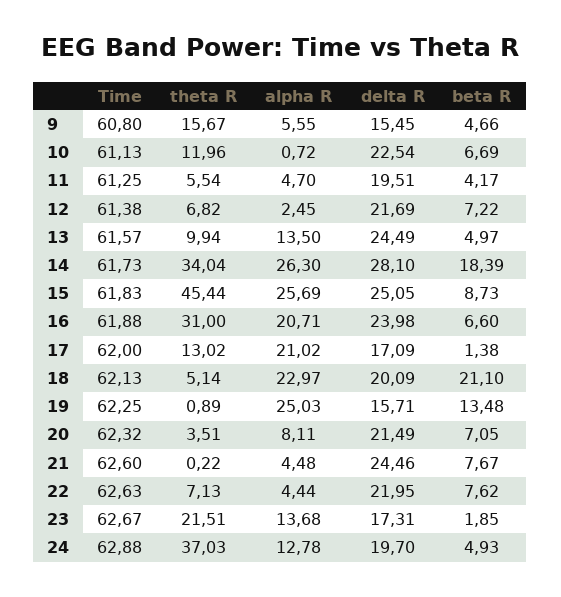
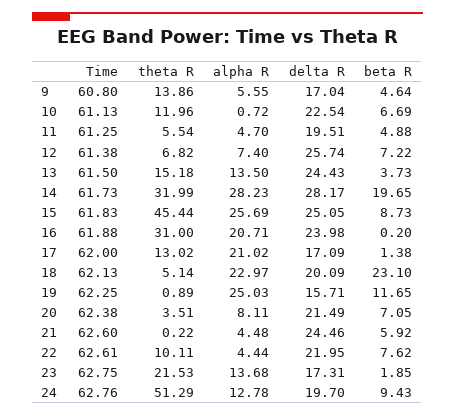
  {
    "Time": {
      "9": 60.8,
      "10": 61.13,
      "11": 61.25,
      "12": 61.38,
-     "13": 61.57,
+     "13": 61.5,
      "14": 61.73,
      "15": 61.83,
      "16": 61.88,
      "17": 62,
      "18": 62.13,
      "19": 62.25,
-     "20": 62.32,
+     "20": 62.38,
      "21": 62.6,
-     "22": 62.63,
+     "22": 62.61,
-     "23": 62.67,
+     "23": 62.75,
-     "24": 62.88
+     "24": 62.76
    },
    "theta R": {
-     "9": 15.67,
+     "9": 13.86,
      "10": 11.96,
      "11": 5.54,
      "12": 6.82,
-     "13": 9.94,
+     "13": 15.18,
-     "14": 34.04,
+     "14": 31.99,
      "15": 45.44,
      "16": 31,
      "17": 13.02,
      "18": 5.14,
      "19": 0.89,
      "20": 3.51,
      "21": 0.22,
-     "22": 7.13,
+     "22": 10.11,
-     "23": 21.51,
+     "23": 21.53,
-     "24": 37.03
+     "24": 51.29
    },
    "alpha R": {
      "9": 5.55,
      "10": 0.72,
      "11": 4.7,
-     "12": 2.45,
+     "12": 7.4,
      "13": 13.5,
-     "14": 26.3,
+     "14": 28.23,
      "15": 25.69,
      "16": 20.71,
      "17": 21.02,
      "18": 22.97,
      "19": 25.03,
      "20": 8.11,
      "21": 4.48,
      "22": 4.44,
      "23": 13.68,
      "24": 12.78
    },
    "delta R": {
-     "9": 15.45,
+     "9": 17.04,
      "10": 22.54,
      "11": 19.51,
-     "12": 21.69,
+     "12": 25.74,
-     "13": 24.49,
+     "13": 24.43,
-     "14": 28.1,
+     "14": 28.17,
      "15": 25.05,
      "16": 23.98,
      "17": 17.09,
      "18": 20.09,
      "19": 15.71,
      "20": 21.49,
      "21": 24.46,
      "22": 21.95,
      "23": 17.31,
      "24": 19.7
    },
    "beta R": {
-     "9": 4.66,
+     "9": 4.64,
      "10": 6.69,
-     "11": 4.17,
+     "11": 4.88,
      "12": 7.22,
-     "13": 4.97,
+     "13": 3.73,
-     "14": 18.39,
+     "14": 19.65,
      "15": 8.73,
-     "16": 6.6,
+     "16": 0.2,
      "17": 1.38,
-     "18": 21.1,
+     "18": 23.1,
-     "19": 13.48,
+     "19": 11.65,
      "20": 7.05,
-     "21": 7.67,
+     "21": 5.92,
      "22": 7.62,
      "23": 1.85,
-     "24": 4.93
+     "24": 9.43
    }
  }

